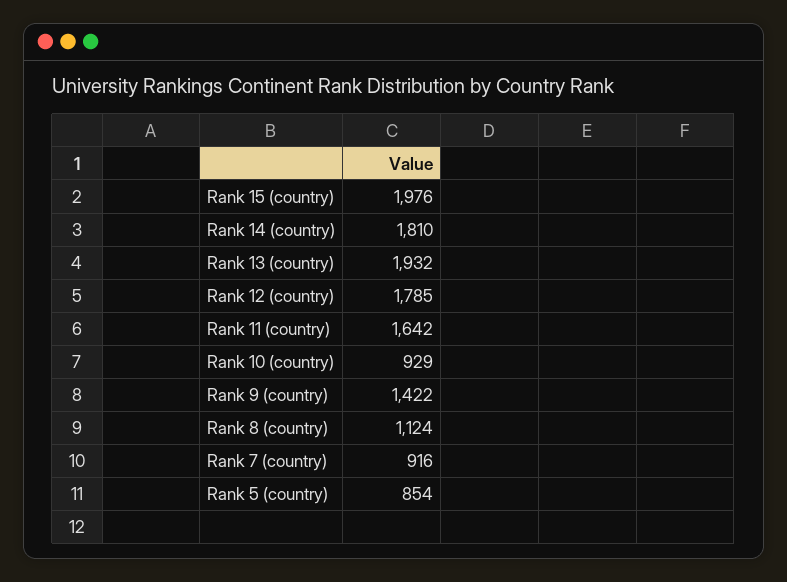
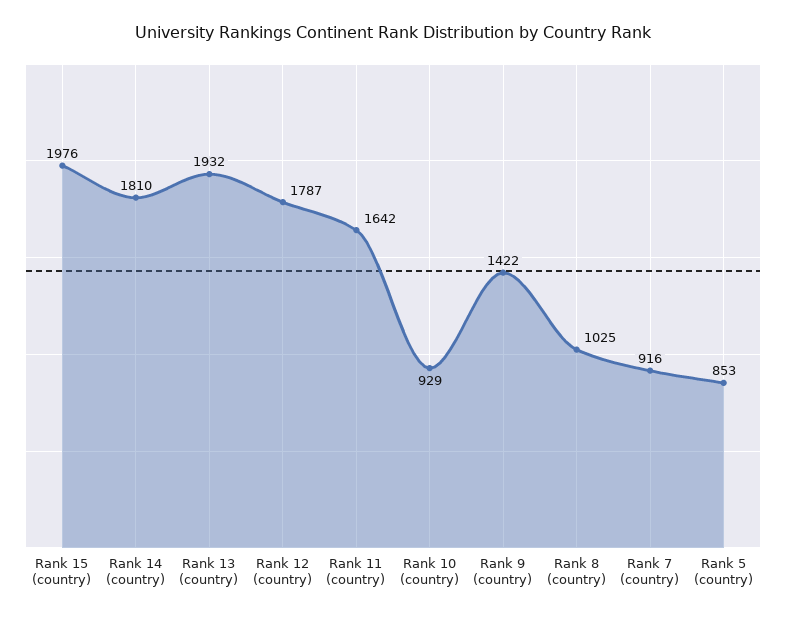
  {
    "Rank 15 (country)": 1976,
    "Rank 14 (country)": 1810,
    "Rank 13 (country)": 1932,
-   "Rank 12 (country)": 1785,
+   "Rank 12 (country)": 1787,
    "Rank 11 (country)": 1642,
    "Rank 10 (country)": 929,
    "Rank 9 (country)": 1422,
-   "Rank 8 (country)": 1124,
+   "Rank 8 (country)": 1025,
    "Rank 7 (country)": 916,
-   "Rank 5 (country)": 854
+   "Rank 5 (country)": 853
  }

